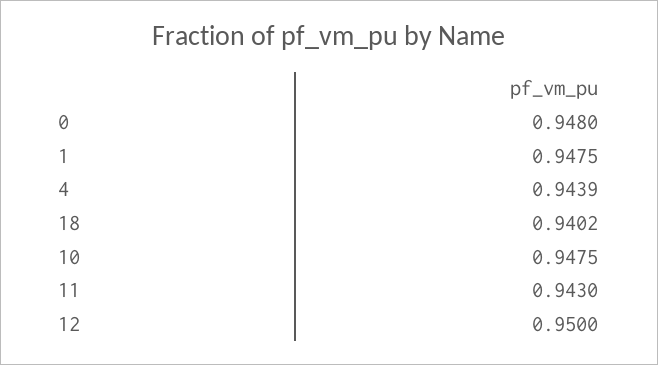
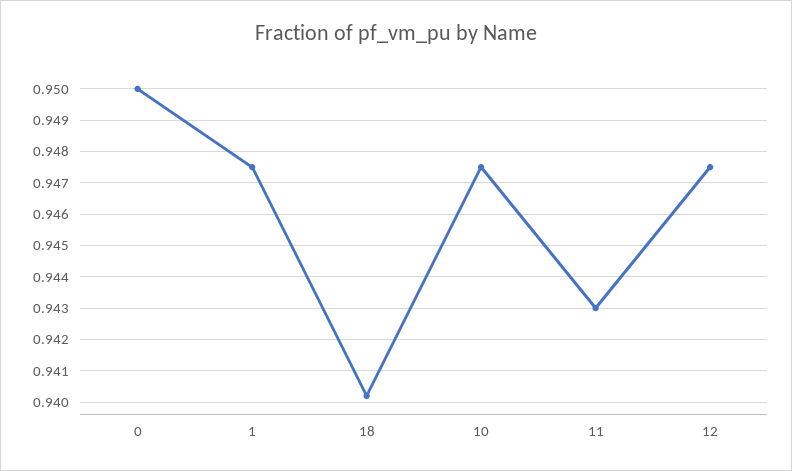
  {
-   "0": 0.948,
+   "0": 0.95,
    "1": 0.9475,
-   "4": 0.9439,
    "18": 0.9402,
    "10": 0.9475,
    "11": 0.943,
-   "12": 0.95
+   "12": 0.9475
  }

